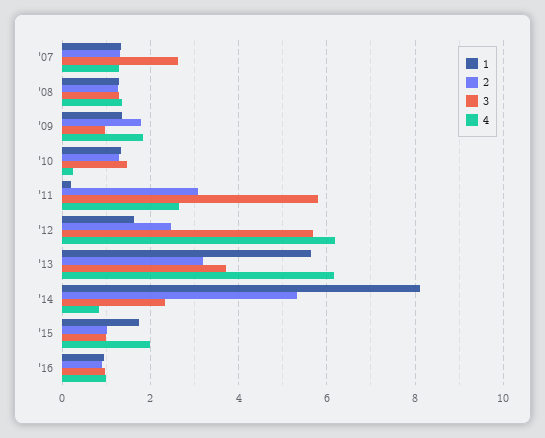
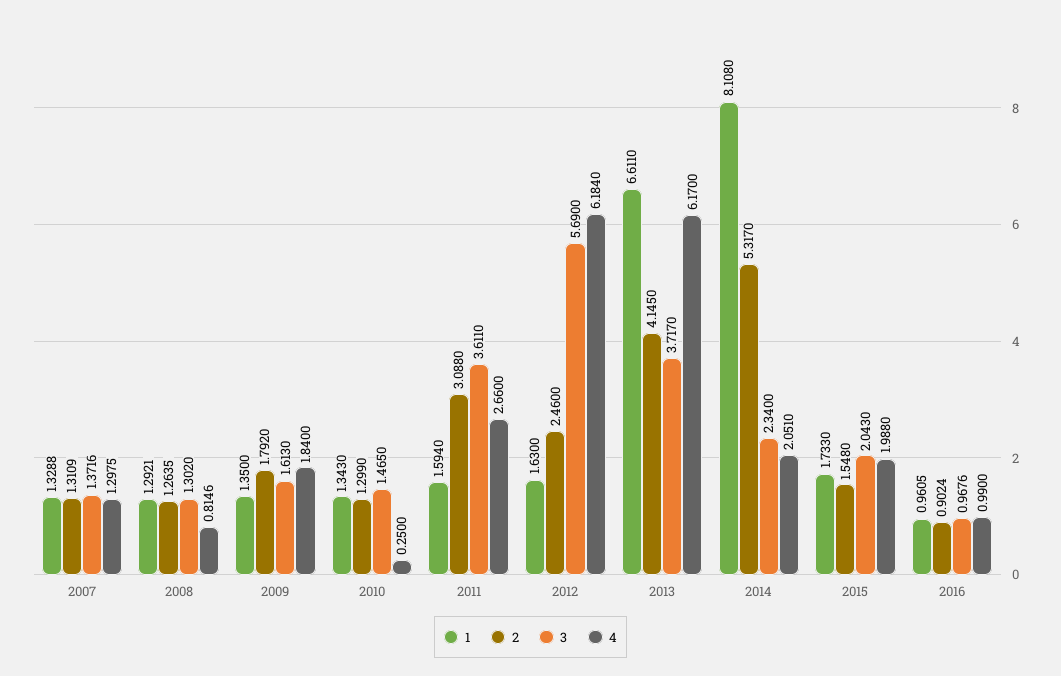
  {
    "1": {
      "'07": 1.3288,
      "'08": 1.2921,
      "'09": 1.35,
      "'10": 1.343,
-     "'11": 0.2,
+     "'11": 1.594,
      "'12": 1.63,
-     "'13": 5.6,
+     "'13": 6.611,
      "'14": 8.108,
      "'15": 1.733,
      "'16": 0.9605
    },
    "2": {
      "'07": 1.3109,
      "'08": 1.2635,
      "'09": 1.792,
      "'10": 1.299,
      "'11": 3.088,
      "'12": 2.46,
-     "'13": 3.2,
+     "'13": 4.145,
      "'14": 5.317,
-     "'15": 1,
+     "'15": 1.548,
      "'16": 0.9024
    },
    "3": {
-     "'07": 2.6,
+     "'07": 1.3716,
      "'08": 1.302,
-     "'09": 1,
+     "'09": 1.613,
      "'10": 1.465,
-     "'11": 5.8,
+     "'11": 3.611,
      "'12": 5.69,
      "'13": 3.717,
      "'14": 2.34,
-     "'15": 1,
+     "'15": 2.043,
      "'16": 0.9676
    },
    "4": {
      "'07": 1.2975,
-     "'08": 1.4,
+     "'08": 0.8146,
      "'09": 1.84,
      "'10": 0.25,
      "'11": 2.66,
      "'12": 6.184,
      "'13": 6.17,
-     "'14": 0.8,
+     "'14": 2.051,
      "'15": 1.988,
      "'16": 0.99
    }
  }

